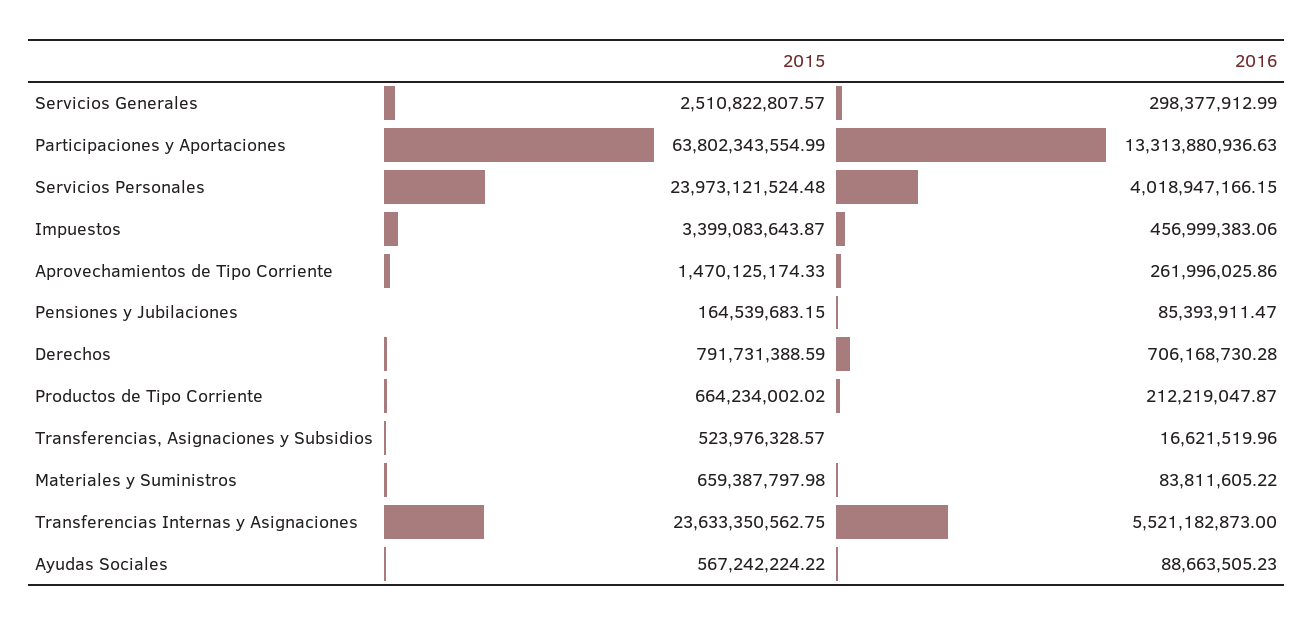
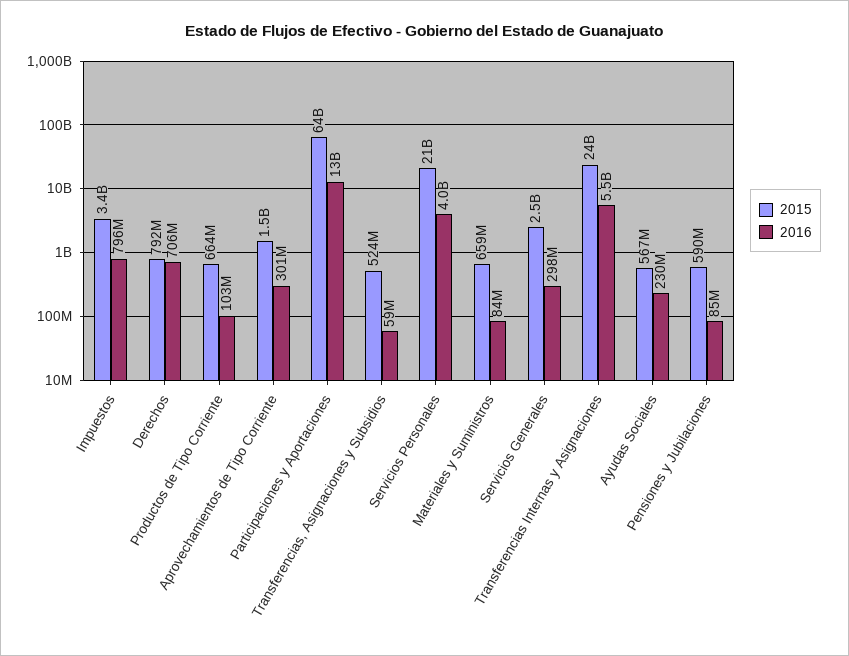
  {
    "2015": {
      "Servicios Generales": 2510822807.57,
      "Participaciones y Aportaciones": 63802343554.99,
-     "Servicios Personales": 23973121524.48,
+     "Servicios Personales": 21000000000,
      "Impuestos": 3399083643.87,
      "Aprovechamientos de Tipo Corriente": 1470125174.33,
-     "Pensiones y Jubilaciones": 164539683.15,
+     "Pensiones y Jubilaciones": 590000000,
      "Derechos": 791731388.59,
      "Productos de Tipo Corriente": 664234002.02,
      "Transferencias, Asignaciones y Subsidios": 523976328.57,
      "Materiales y Suministros": 659387797.98,
      "Transferencias Internas y Asignaciones": 23633350562.75,
      "Ayudas Sociales": 567242224.22
    },
    "2016": {
      "Servicios Generales": 298377912.99,
      "Participaciones y Aportaciones": 13313880936.63,
      "Servicios Personales": 4018947166.15,
-     "Impuestos": 456999383.06,
+     "Impuestos": 796000000,
-     "Aprovechamientos de Tipo Corriente": 261996025.86,
+     "Aprovechamientos de Tipo Corriente": 301000000,
      "Pensiones y Jubilaciones": 85393911.47,
      "Derechos": 706168730.28,
-     "Productos de Tipo Corriente": 212219047.87,
+     "Productos de Tipo Corriente": 103000000,
-     "Transferencias, Asignaciones y Subsidios": 16621519.96,
+     "Transferencias, Asignaciones y Subsidios": 59000000,
      "Materiales y Suministros": 83811605.22,
      "Transferencias Internas y Asignaciones": 5521182873,
-     "Ayudas Sociales": 88663505.23
+     "Ayudas Sociales": 230000000
    }
  }

